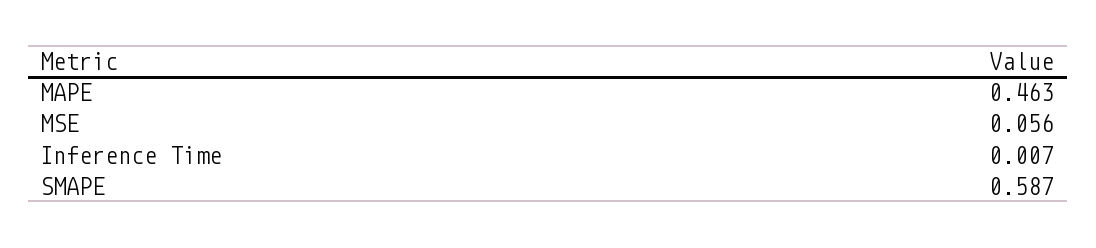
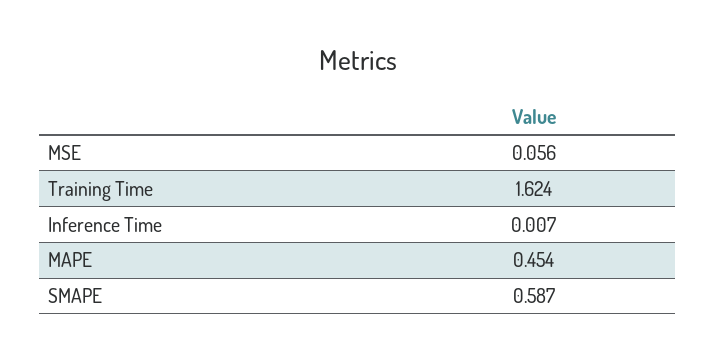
  {
-   "MAPE": 0.463,
+   "MAPE": 0.454,
    "MSE": 0.056,
    "Inference Time": 0.007,
-   "SMAPE": 0.587
+   "SMAPE": 0.587,
+   "Training Time": 1.624
  }

